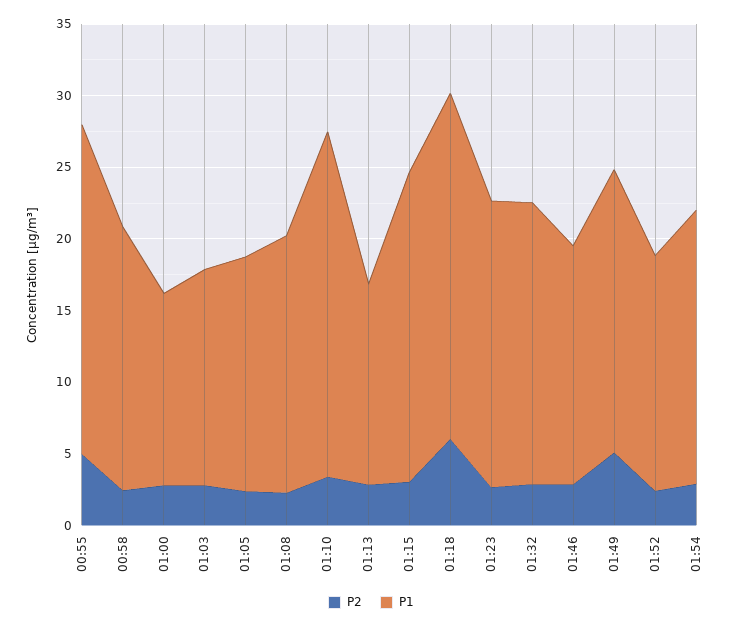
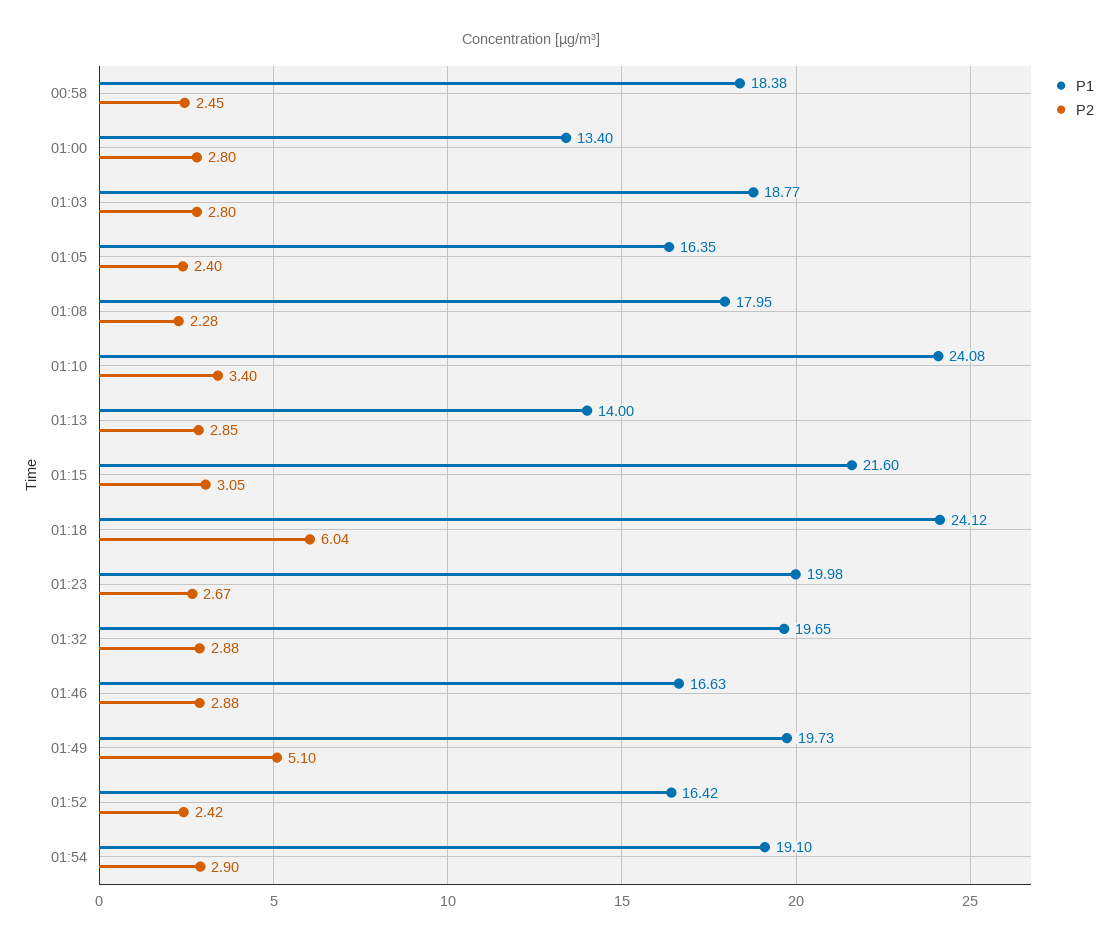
  {
    "P2": {
-     "00:55": 5,
      "00:58": 2.45,
      "01:00": 2.8,
      "01:03": 2.8,
      "01:05": 2.4,
      "01:08": 2.28,
      "01:10": 3.4,
      "01:13": 2.85,
      "01:15": 3.05,
      "01:18": 6.04,
      "01:23": 2.67,
      "01:32": 2.88,
      "01:46": 2.88,
      "01:49": 5.1,
      "01:52": 2.42,
      "01:54": 2.9
    },
    "P1": {
-     "00:55": 23,
      "00:58": 18.38,
      "01:00": 13.4,
-     "01:03": 15,
+     "01:03": 18.77,
      "01:05": 16.35,
      "01:08": 17.95,
      "01:10": 24.08,
      "01:13": 14,
      "01:15": 21.6,
      "01:18": 24.12,
      "01:23": 19.98,
      "01:32": 19.65,
      "01:46": 16.63,
      "01:49": 19.73,
      "01:52": 16.42,
      "01:54": 19.1
    }
  }

